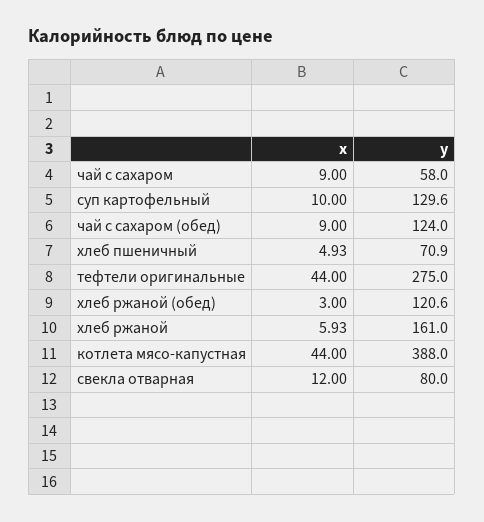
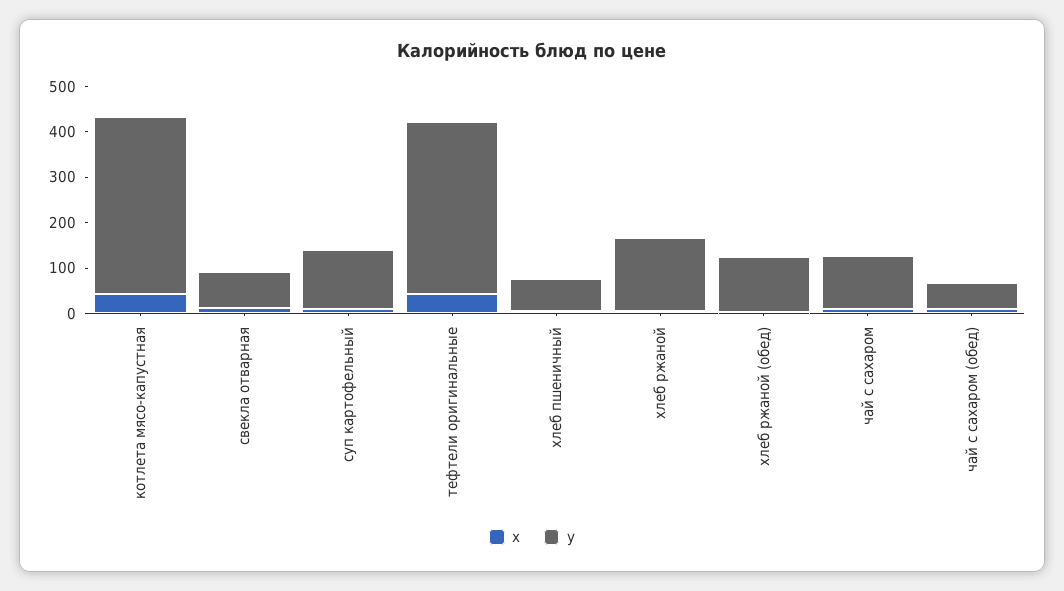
  {
    "x": {
      "чай с сахаром": 9,
      "суп картофельный": 10,
      "чай с сахаром (обед)": 9,
      "хлеб пшеничный": 4.93,
      "тефтели оригинальные": 44,
      "хлеб ржаной (обед)": 3,
      "хлеб ржаной": 5.93,
      "котлета мясо-капустная": 44,
      "свекла отварная": 12
    },
    "y": {
-     "чай с сахаром": 58,
+     "чай с сахаром": 120,
      "суп картофельный": 129.6,
-     "чай с сахаром (обед)": 124,
+     "чай с сахаром (обед)": 60,
      "хлеб пшеничный": 70.9,
-     "тефтели оригинальные": 275,
+     "тефтели оригинальные": 380,
      "хлеб ржаной (обед)": 120.6,
      "хлеб ржаной": 161,
      "котлета мясо-капустная": 388,
      "свекла отварная": 80
    }
  }

